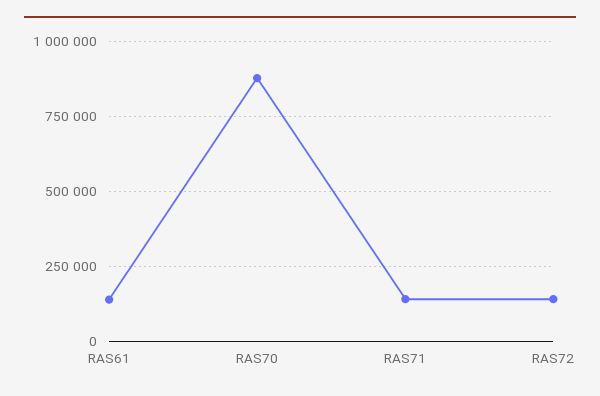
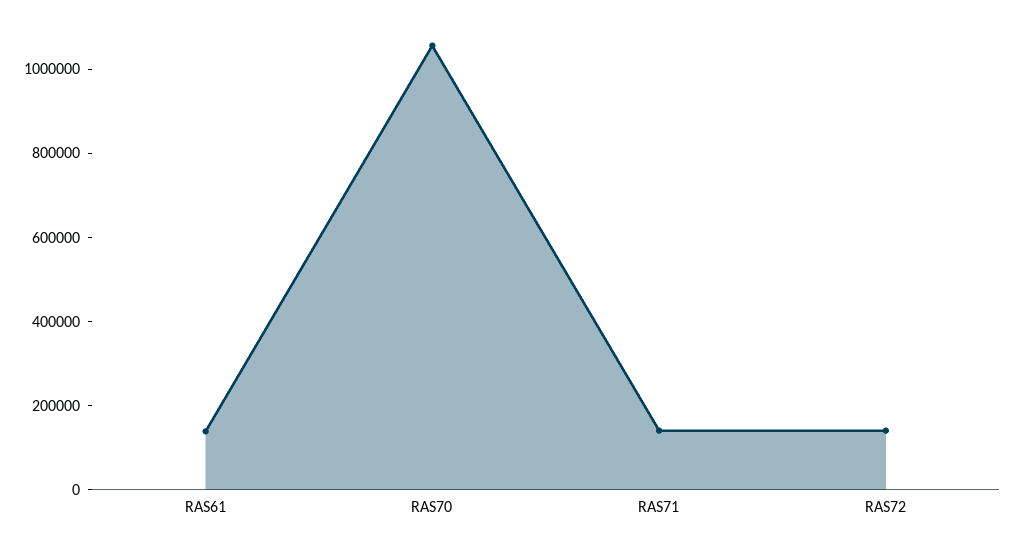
  {
    "RAS61": 150000,
-   "RAS70": 875000,
+   "RAS70": 1050000,
    "RAS71": 150000,
    "RAS72": 150000
  }

